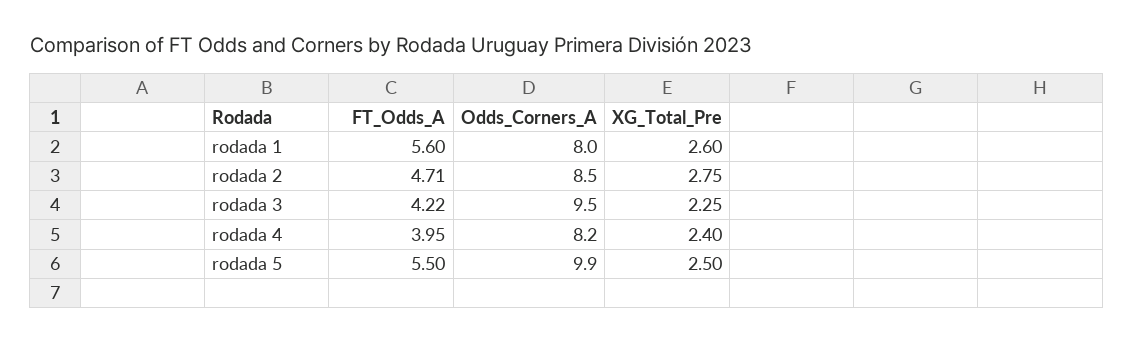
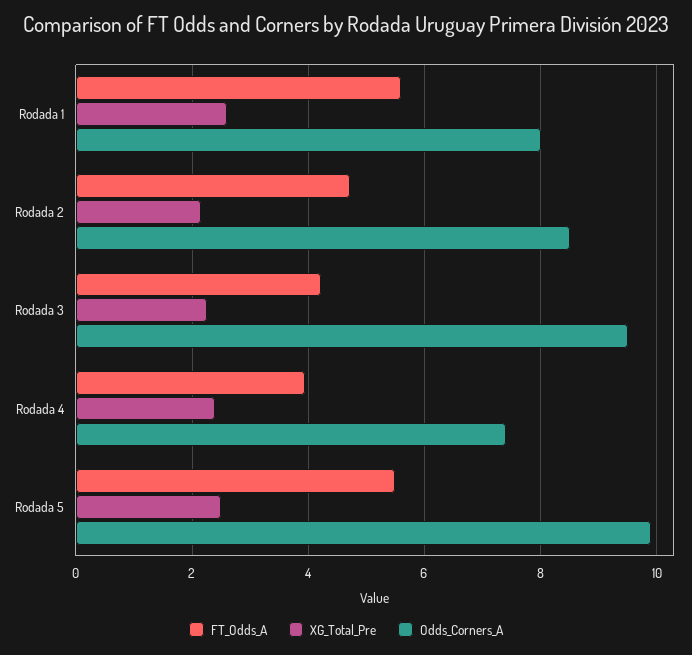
  {
    "FT_Odds_A": {
      "rodada 1": 5.6,
      "rodada 2": 4.71,
      "rodada 3": 4.22,
      "rodada 4": 3.95,
      "rodada 5": 5.5
    },
    "Odds_Corners_A": {
      "rodada 1": 8,
      "rodada 2": 8.5,
      "rodada 3": 9.5,
-     "rodada 4": 8.2,
+     "rodada 4": 7.4,
      "rodada 5": 9.9
    },
    "XG_Total_Pre": {
      "rodada 1": 2.6,
-     "rodada 2": 2.75,
+     "rodada 2": 2.2,
      "rodada 3": 2.25,
      "rodada 4": 2.4,
      "rodada 5": 2.5
    }
  }

